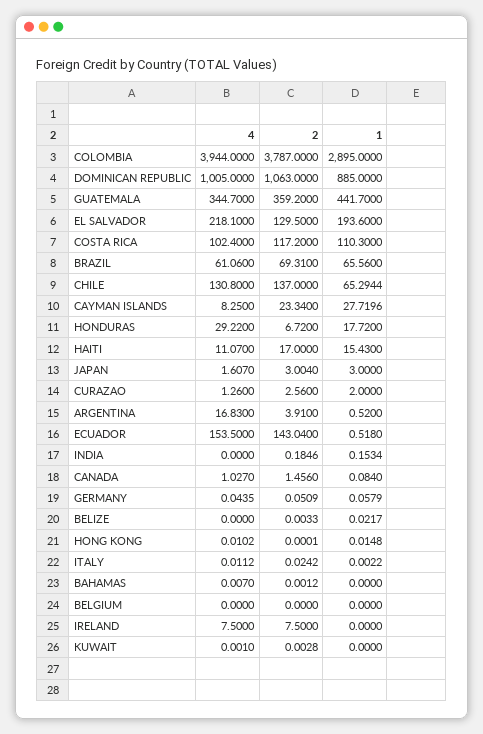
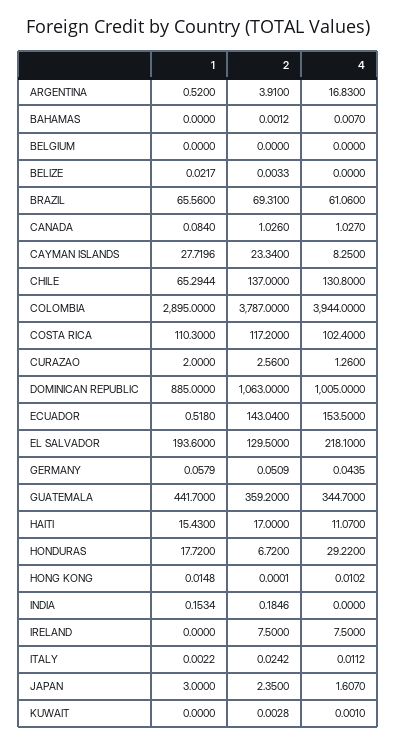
  {
    "4": {
      "COLOMBIA": 3944,
      "DOMINICAN REPUBLIC": 1005,
      "GUATEMALA": 344.7,
      "EL SALVADOR": 218.1,
      "COSTA RICA": 102.4,
      "BRAZIL": 61.06,
      "CHILE": 130.8,
      "CAYMAN ISLANDS": 8.25,
      "HONDURAS": 29.22,
      "HAITI": 11.07,
      "JAPAN": 1.607,
      "CURAZAO": 1.26,
      "ARGENTINA": 16.83,
      "ECUADOR": 153.5,
      "INDIA": 0,
      "CANADA": 1.027,
      "GERMANY": 0.0435,
      "BELIZE": 0,
      "HONG KONG": 0.0102,
      "ITALY": 0.0112,
      "BAHAMAS": 0.007,
      "BELGIUM": 0,
      "IRELAND": 7.5,
      "KUWAIT": 0.001
    },
    "2": {
      "COLOMBIA": 3787,
      "DOMINICAN REPUBLIC": 1063,
      "GUATEMALA": 359.2,
      "EL SALVADOR": 129.5,
      "COSTA RICA": 117.2,
      "BRAZIL": 69.31,
      "CHILE": 137,
      "CAYMAN ISLANDS": 23.34,
      "HONDURAS": 6.72,
      "HAITI": 17,
-     "JAPAN": 3.004,
+     "JAPAN": 2.35,
      "CURAZAO": 2.56,
      "ARGENTINA": 3.91,
      "ECUADOR": 143.04,
      "INDIA": 0.1846,
-     "CANADA": 1.456,
+     "CANADA": 1.026,
      "GERMANY": 0.0509,
      "BELIZE": 0.0033,
      "HONG KONG": 0.0001,
      "ITALY": 0.0242,
      "BAHAMAS": 0.0012,
      "BELGIUM": 0,
      "IRELAND": 7.5,
      "KUWAIT": 0.0028
    },
    "1": {
      "COLOMBIA": 2895,
      "DOMINICAN REPUBLIC": 885,
      "GUATEMALA": 441.7,
      "EL SALVADOR": 193.6,
      "COSTA RICA": 110.3,
      "BRAZIL": 65.56,
      "CHILE": 65.2944,
      "CAYMAN ISLANDS": 27.7196,
      "HONDURAS": 17.72,
      "HAITI": 15.43,
      "JAPAN": 3,
      "CURAZAO": 2,
      "ARGENTINA": 0.52,
      "ECUADOR": 0.518,
      "INDIA": 0.1534,
      "CANADA": 0.084,
      "GERMANY": 0.0579,
      "BELIZE": 0.0217,
      "HONG KONG": 0.0148,
      "ITALY": 0.0022,
      "BAHAMAS": 0,
      "BELGIUM": 0,
      "IRELAND": 0,
      "KUWAIT": 0
    }
  }

